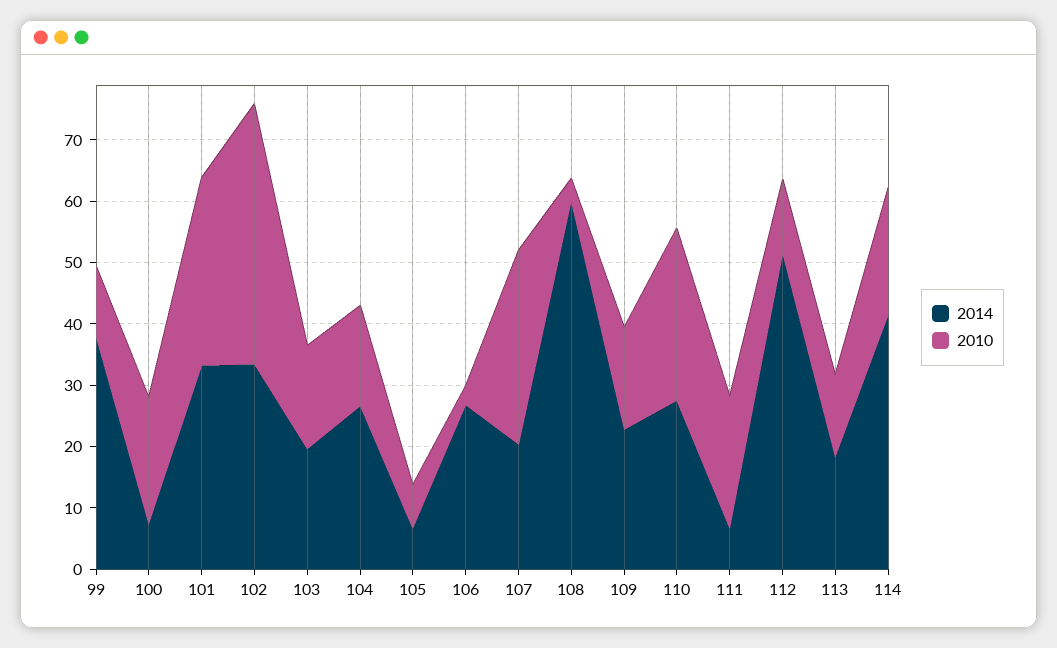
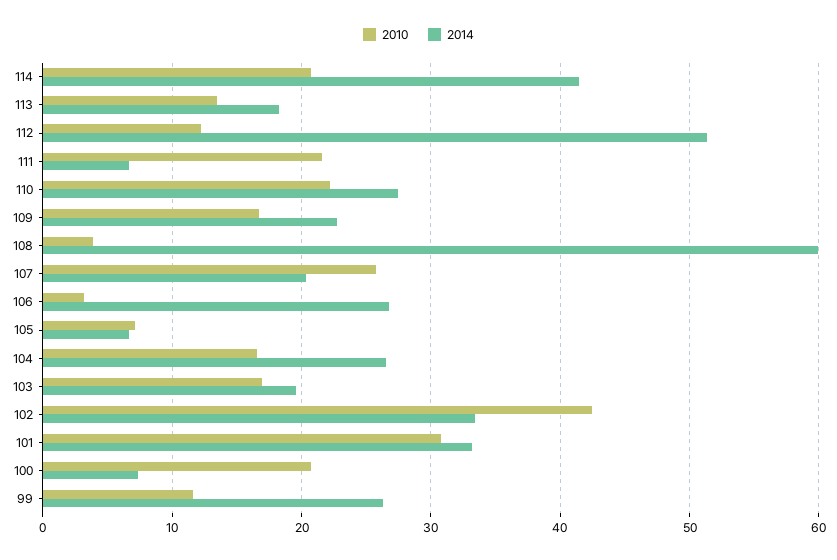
  {
    "2014": {
-     "99": 38,
+     "99": 26,
      "100": 7,
      "101": 33,
      "102": 33,
      "103": 20,
      "104": 27,
      "105": 7,
      "106": 27,
      "107": 20,
      "108": 60,
      "109": 23,
      "110": 27,
      "111": 7,
      "112": 51,
      "113": 18,
      "114": 41
    },
    "2010": {
      "99": 12,
      "100": 21,
      "101": 31,
      "102": 42,
      "103": 17,
      "104": 17,
      "105": 7,
      "106": 3,
-     "107": 32,
+     "107": 26,
      "108": 4,
      "109": 17,
-     "110": 28,
+     "110": 22,
      "111": 22,
      "112": 12,
      "113": 13,
      "114": 21
    }
  }

